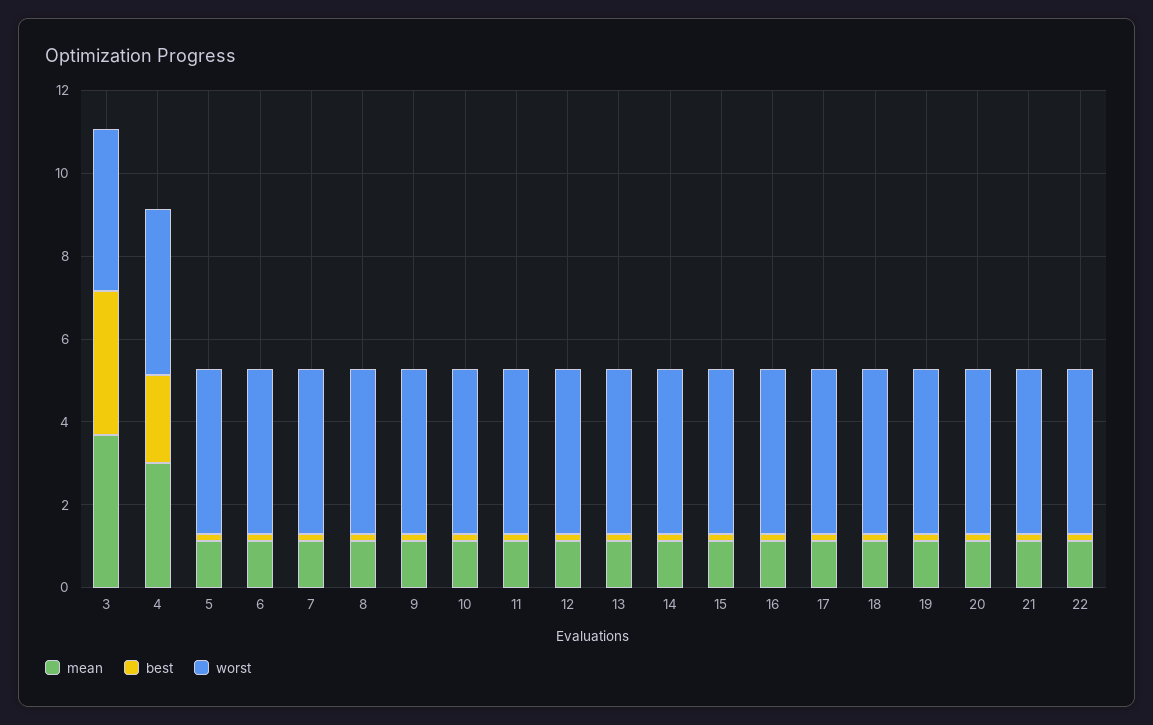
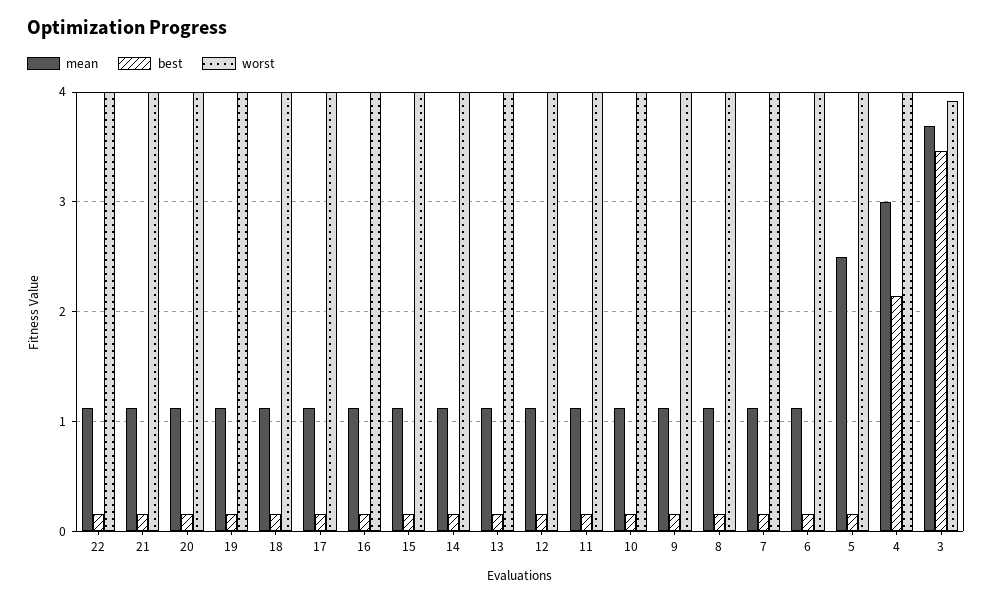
  {
    "mean": {
      "3": 3.7,
      "4": 3,
-     "5": 1,
+     "5": 2.5,
      "6": 1.1,
      "7": 1.1,
      "8": 1.1,
      "9": 1.1,
      "10": 1.1,
      "11": 1.1,
      "12": 1.1,
      "13": 1.1,
      "14": 1.1,
      "15": 1.1,
      "16": 1.1,
      "17": 1.1,
      "18": 1.1,
      "19": 1.1,
      "20": 1.1,
      "21": 1.1,
      "22": 1.1
    },
    "best": {
      "3": 3.5,
      "4": 2.1,
      "5": 0.2,
      "6": 0.2,
      "7": 0.2,
      "8": 0.2,
      "9": 0.2,
      "10": 0.2,
      "11": 0.2,
      "12": 0.2,
      "13": 0.2,
      "14": 0.2,
      "15": 0.2,
      "16": 0.2,
      "17": 0.2,
      "18": 0.2,
      "19": 0.2,
      "20": 0.2,
      "21": 0.2,
      "22": 0.2
    },
    "worst": {
      "3": 3.9,
      "4": 4,
      "5": 4,
      "6": 4,
      "7": 4,
      "8": 4,
      "9": 4,
      "10": 4,
      "11": 4,
      "12": 4,
      "13": 4,
      "14": 4,
      "15": 4,
      "16": 4,
      "17": 4,
      "18": 4,
      "19": 4,
      "20": 4,
      "21": 4,
      "22": 4
    }
  }

